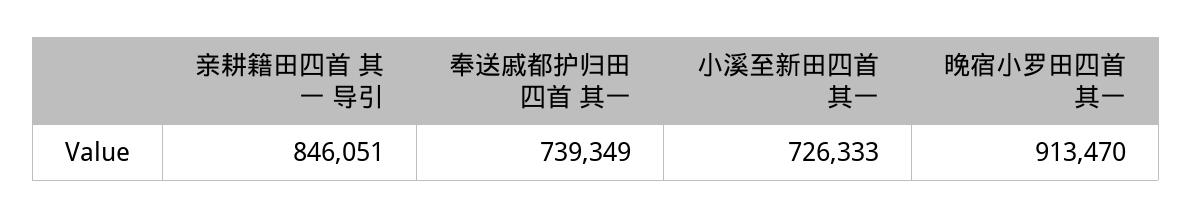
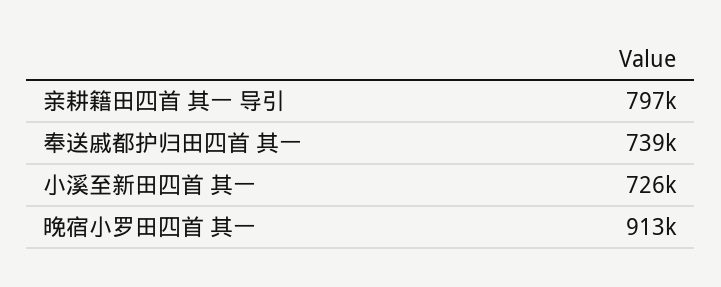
  {
-   "亲耕籍田四首 其一 导引": 846051,
+   "亲耕籍田四首 其一 导引": 797000,
    "奉送戚都护归田四首 其一": 739349,
    "小溪至新田四首 其一": 726333,
    "晚宿小罗田四首 其一": 913470
  }

